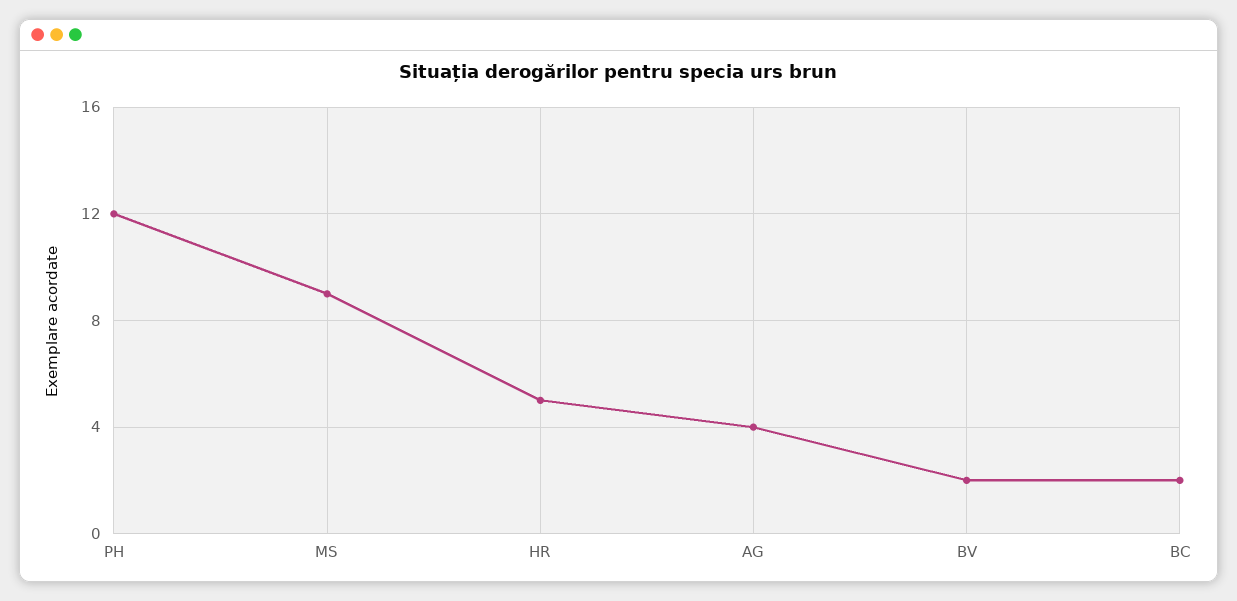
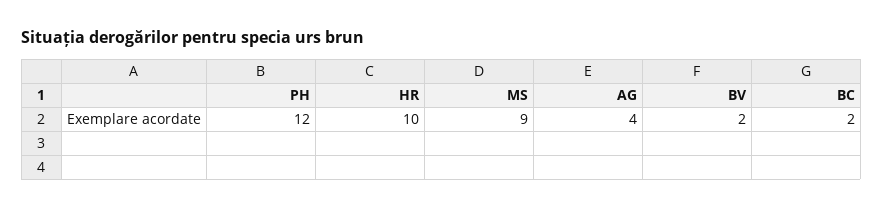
  {
    "PH": 12,
    "MS": 9,
-   "HR": 5,
+   "HR": 10,
    "AG": 4,
    "BV": 2,
    "BC": 2
  }

